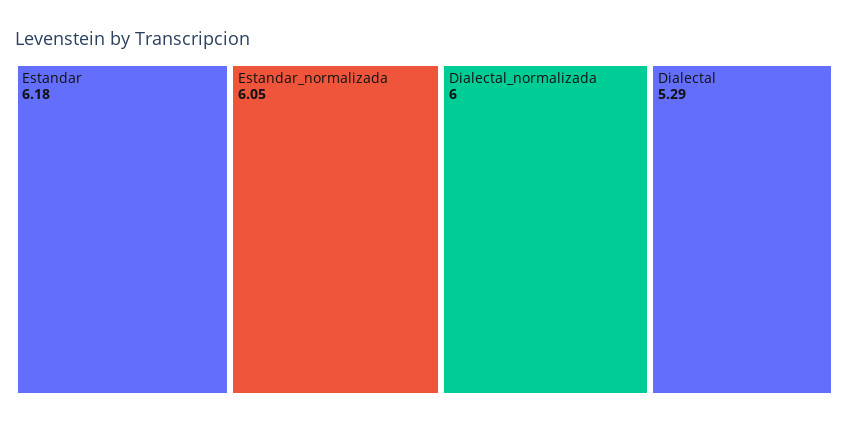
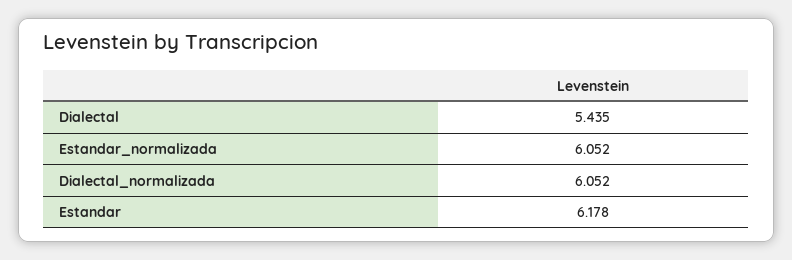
  {
    "Estandar": 6.178,
    "Estandar_normalizada": 6.052,
-   "Dialectal_normalizada": 6,
+   "Dialectal_normalizada": 6.052,
-   "Dialectal": 5.29
+   "Dialectal": 5.435
  }

